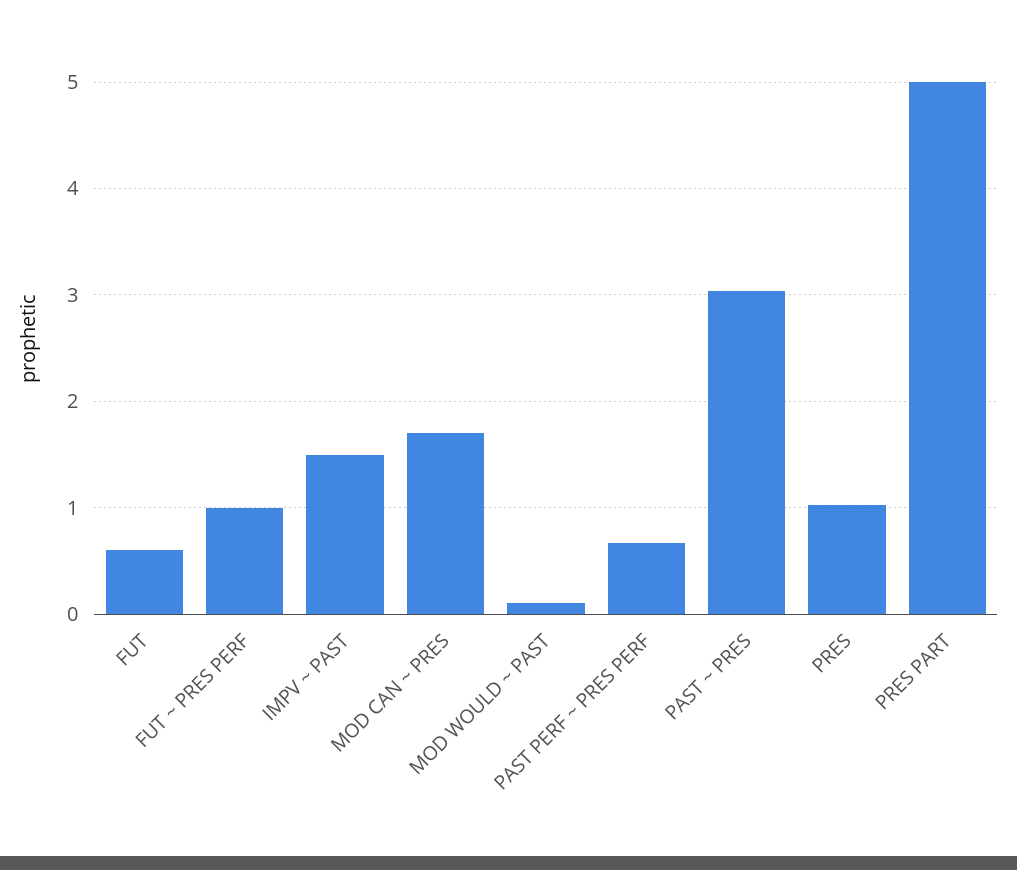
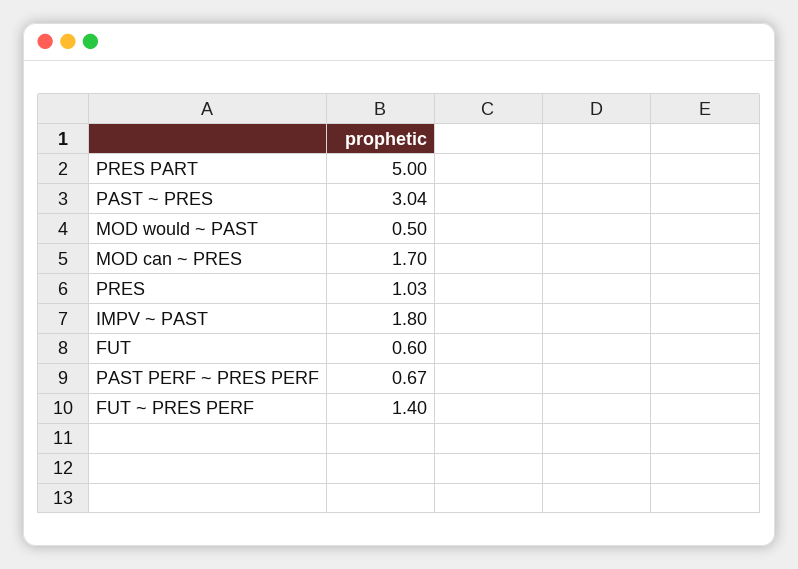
  {
    "FUT": 0.6,
-   "FUT ~ PRES PERF": 1,
+   "FUT ~ PRES PERF": 1.4,
-   "IMPV ~ PAST": 1.5,
+   "IMPV ~ PAST": 1.8,
    "MOD CAN ~ PRES": 1.7,
-   "MOD WOULD ~ PAST": 0.1,
+   "MOD WOULD ~ PAST": 0.5,
    "PAST PERF ~ PRES PERF": 0.67,
    "PAST ~ PRES": 3.04,
    "PRES": 1.03,
    "PRES PART": 5
  }

